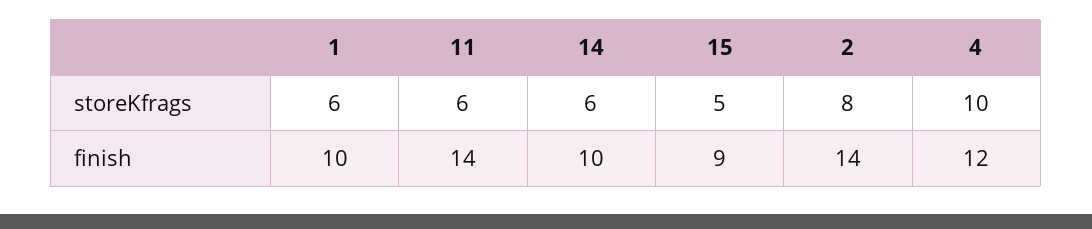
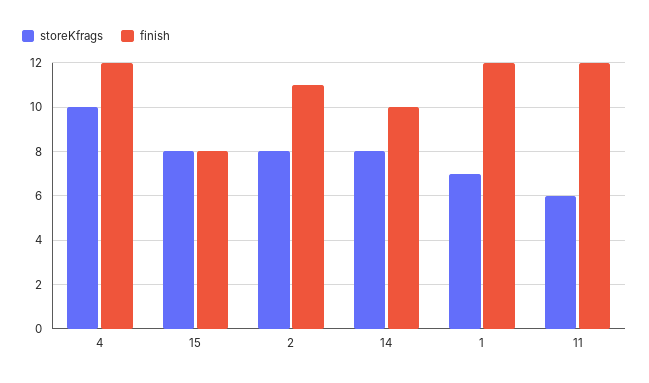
  {
    "storeKfrags": {
-     "1": 6,
+     "1": 7,
      "11": 6,
-     "14": 6,
+     "14": 8,
-     "15": 5,
+     "15": 8,
      "2": 8,
      "4": 10
    },
    "finish": {
-     "1": 10,
+     "1": 12,
-     "11": 14,
+     "11": 12,
      "14": 10,
-     "15": 9,
+     "15": 8,
-     "2": 14,
+     "2": 11,
      "4": 12
    }
  }

